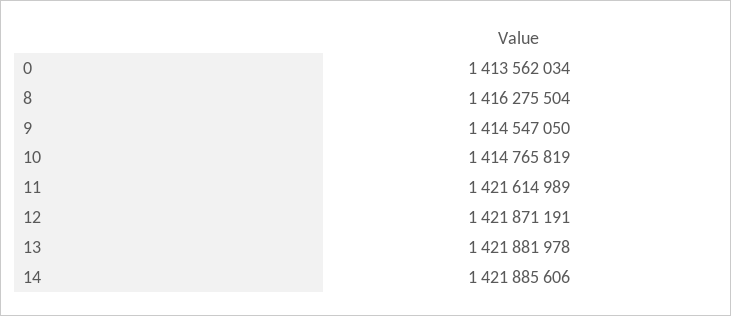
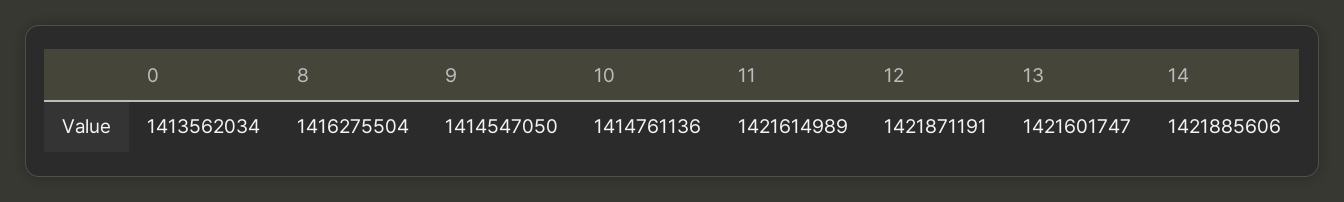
  {
    "0": 1413562034,
    "8": 1416275504,
    "9": 1414547050,
-   "10": 1414765819,
+   "10": 1414761136,
    "11": 1421614989,
    "12": 1421871191,
-   "13": 1421881978,
+   "13": 1421601747,
    "14": 1421885606
  }

